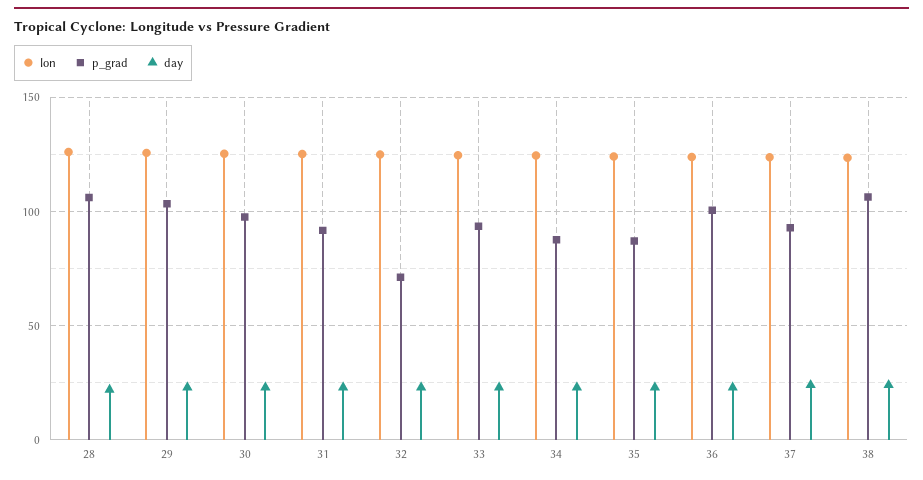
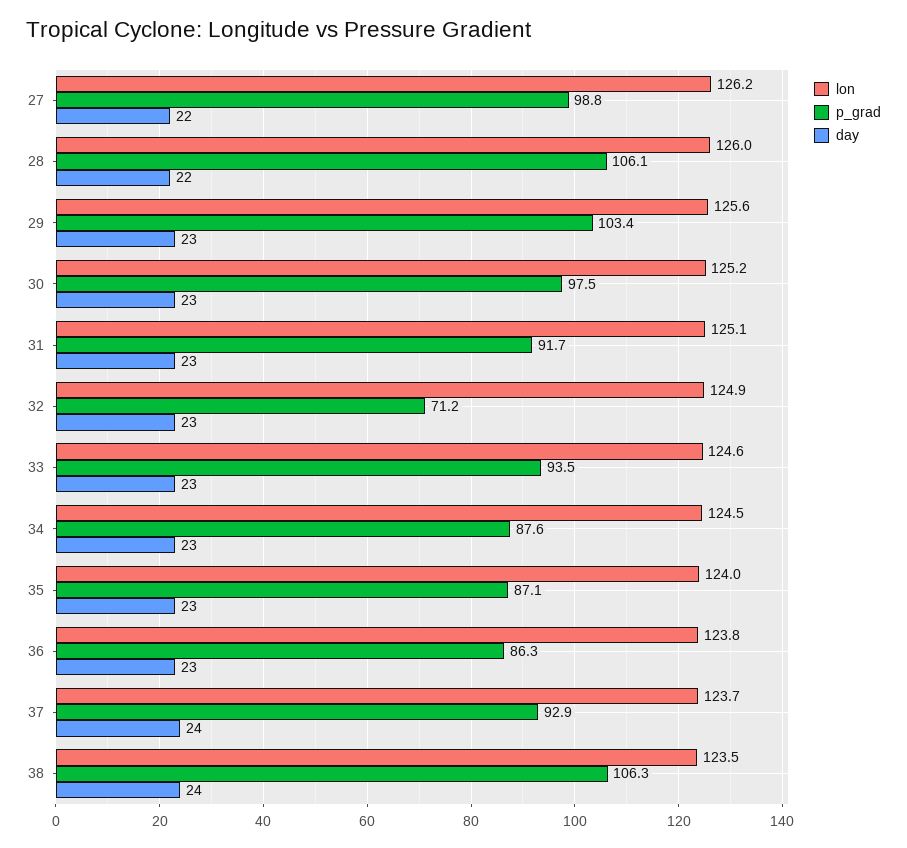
  {
    "lon": {
      "28": 126,
      "29": 125.6,
      "30": 125.2,
      "31": 125.1,
      "32": 124.9,
      "33": 124.6,
      "34": 124.5,
      "35": 124,
      "36": 123.8,
      "37": 123.7,
-     "38": 123.5
+     "38": 123.5,
+     "27": 126.2
    },
    "p_grad": {
      "28": 106.1,
      "29": 103.4,
      "30": 97.5,
      "31": 91.7,
      "32": 71.2,
      "33": 93.5,
      "34": 87.6,
      "35": 87.1,
-     "36": 100,
+     "36": 86.3,
      "37": 92.9,
-     "38": 106.3
+     "38": 106.3,
+     "27": 98.8
    },
    "day": {
      "28": 22,
      "29": 23,
      "30": 23,
      "31": 23,
      "32": 23,
      "33": 23,
      "34": 23,
      "35": 23,
      "36": 23,
      "37": 24,
-     "38": 24
+     "38": 24,
+     "27": 22
    }
  }

